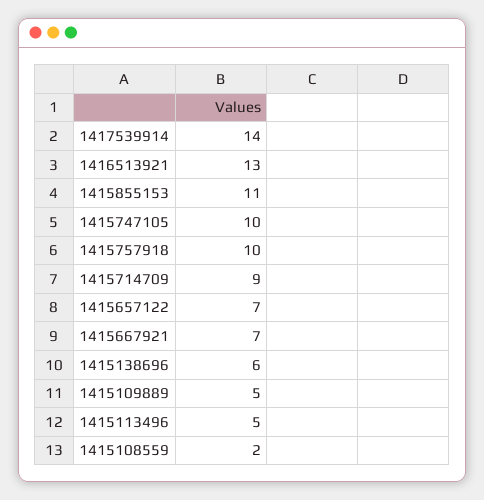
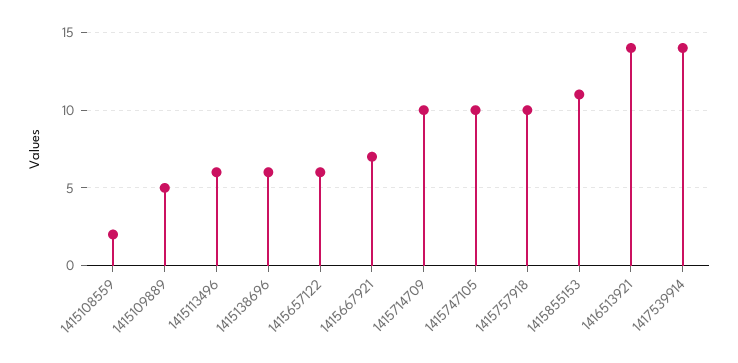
  {
    "1417539914": 14,
-   "1416513921": 13,
+   "1416513921": 14,
    "1415855153": 11,
    "1415747105": 10,
    "1415757918": 10,
-   "1415714709": 9,
+   "1415714709": 10,
-   "1415657122": 7,
+   "1415657122": 6,
    "1415667921": 7,
    "1415138696": 6,
    "1415109889": 5,
-   "1415113496": 5,
+   "1415113496": 6,
    "1415108559": 2
  }

